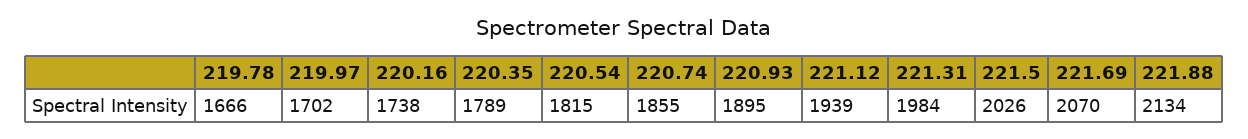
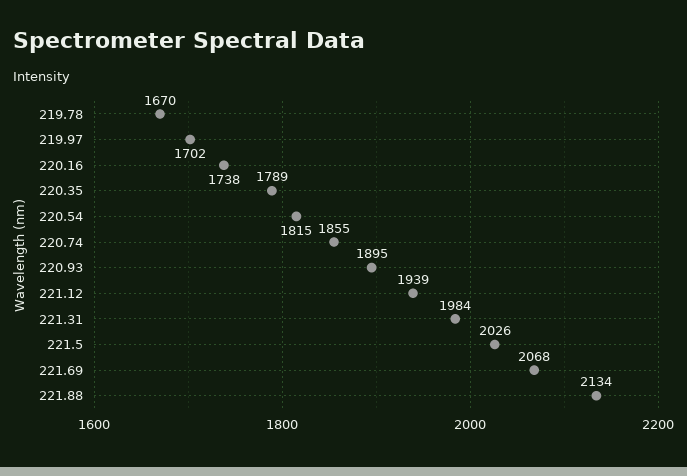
  {
-   "219.78": 1666,
+   "219.78": 1670,
    "219.97": 1702,
    "220.16": 1738,
    "220.35": 1789,
    "220.54": 1815,
    "220.74": 1855,
    "220.93": 1895,
    "221.12": 1939,
    "221.31": 1984,
    "221.5": 2026,
-   "221.69": 2070,
+   "221.69": 2068,
    "221.88": 2134
  }

